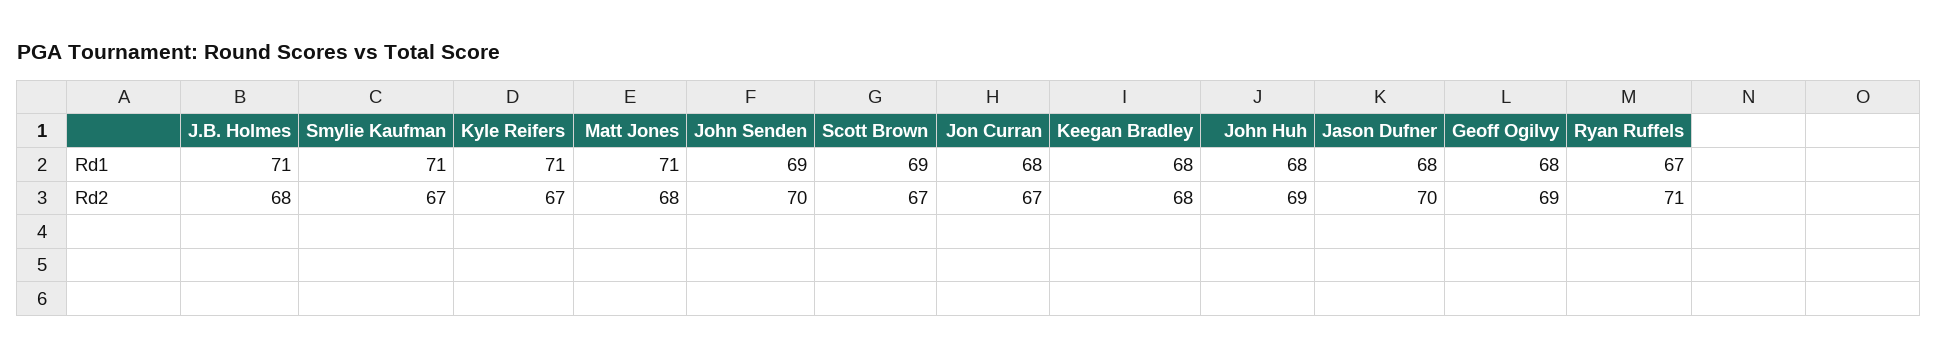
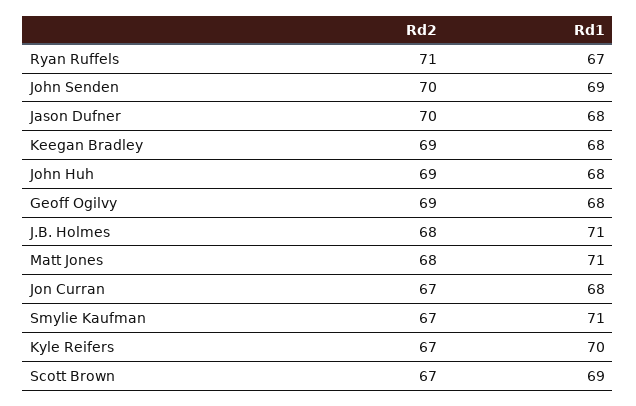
  {
    "J.B. Holmes": {
      "Rd1": 71,
      "Rd2": 68
    },
    "Smylie Kaufman": {
      "Rd1": 71,
      "Rd2": 67
    },
    "Kyle Reifers": {
-     "Rd1": 71,
+     "Rd1": 70,
      "Rd2": 67
    },
    "Matt Jones": {
      "Rd1": 71,
      "Rd2": 68
    },
    "John Senden": {
      "Rd1": 69,
      "Rd2": 70
    },
    "Scott Brown": {
      "Rd1": 69,
      "Rd2": 67
    },
    "Jon Curran": {
      "Rd1": 68,
      "Rd2": 67
    },
    "Keegan Bradley": {
      "Rd1": 68,
-     "Rd2": 68
+     "Rd2": 69
    },
    "John Huh": {
      "Rd1": 68,
      "Rd2": 69
    },
    "Jason Dufner": {
      "Rd1": 68,
      "Rd2": 70
    },
    "Geoff Ogilvy": {
      "Rd1": 68,
      "Rd2": 69
    },
    "Ryan Ruffels": {
      "Rd1": 67,
      "Rd2": 71
    }
  }

